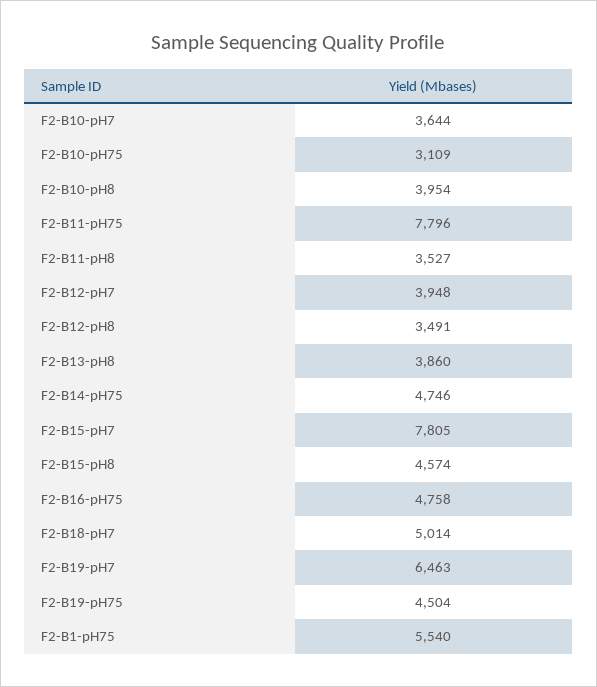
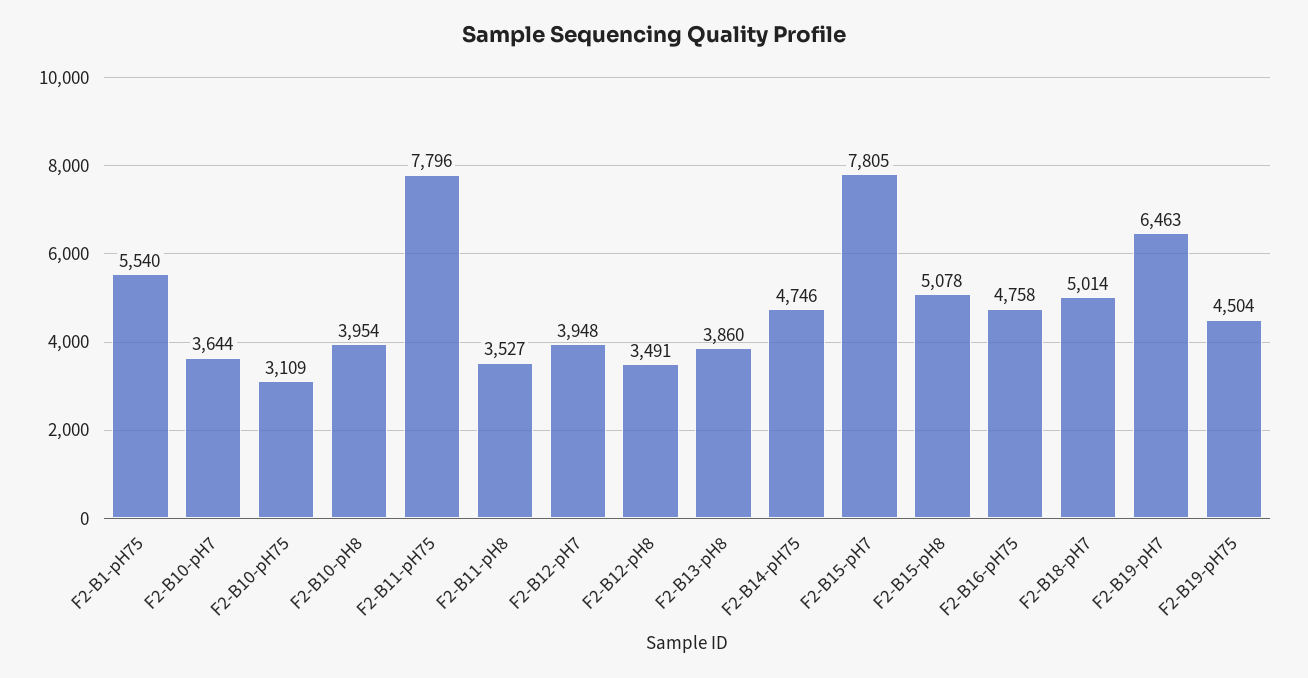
  {
    "F2-B10-pH7": 3644,
    "F2-B10-pH75": 3109,
    "F2-B10-pH8": 3954,
    "F2-B11-pH75": 7796,
    "F2-B11-pH8": 3527,
    "F2-B12-pH7": 3948,
    "F2-B12-pH8": 3491,
    "F2-B13-pH8": 3860,
    "F2-B14-pH75": 4746,
    "F2-B15-pH7": 7805,
-   "F2-B15-pH8": 4574,
+   "F2-B15-pH8": 5078,
    "F2-B16-pH75": 4758,
    "F2-B18-pH7": 5014,
    "F2-B19-pH7": 6463,
    "F2-B19-pH75": 4504,
    "F2-B1-pH75": 5540
  }

